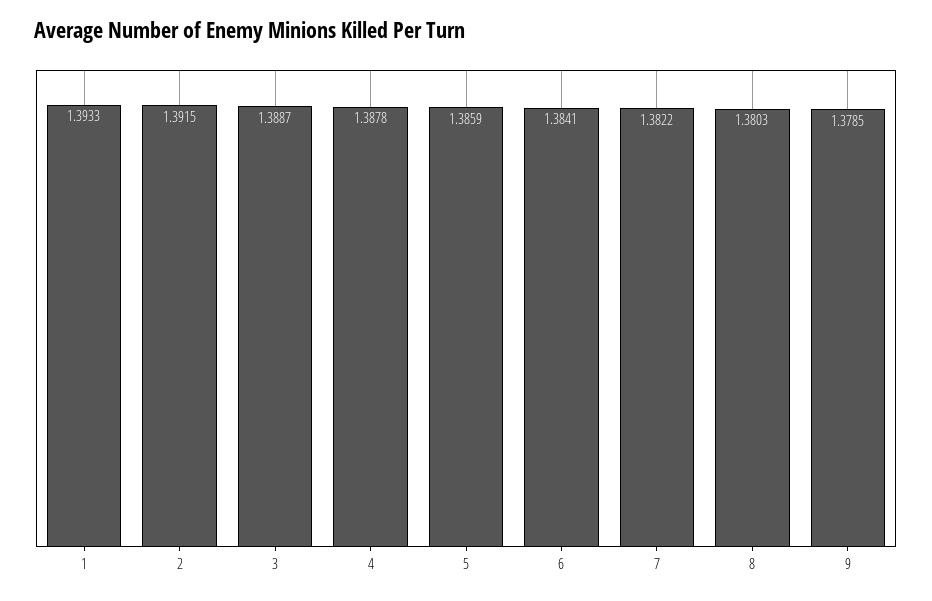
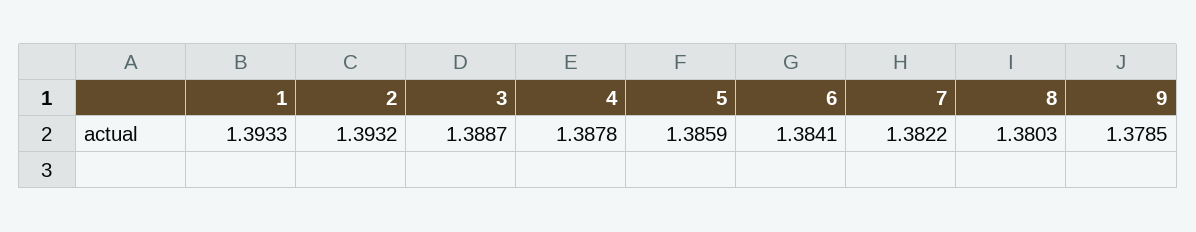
  {
    "1": 1.3933,
-   "2": 1.3915,
+   "2": 1.3932,
    "3": 1.3887,
    "4": 1.3878,
    "5": 1.3859,
    "6": 1.3841,
    "7": 1.3822,
    "8": 1.3803,
    "9": 1.3785
  }

